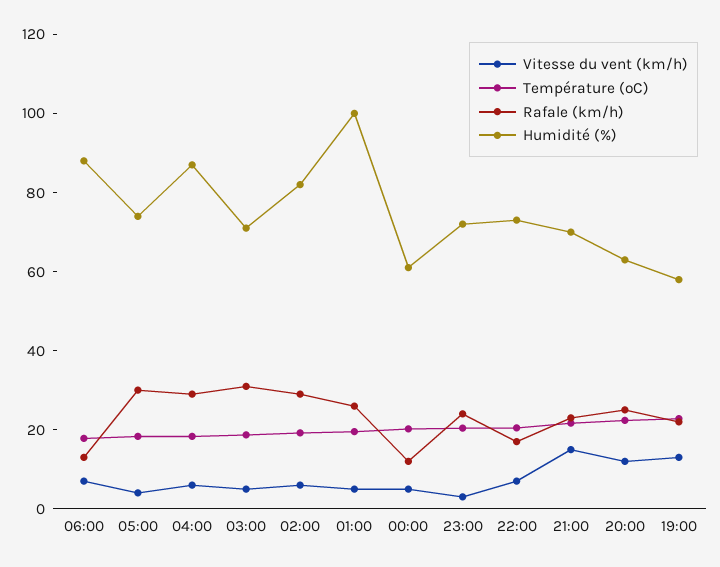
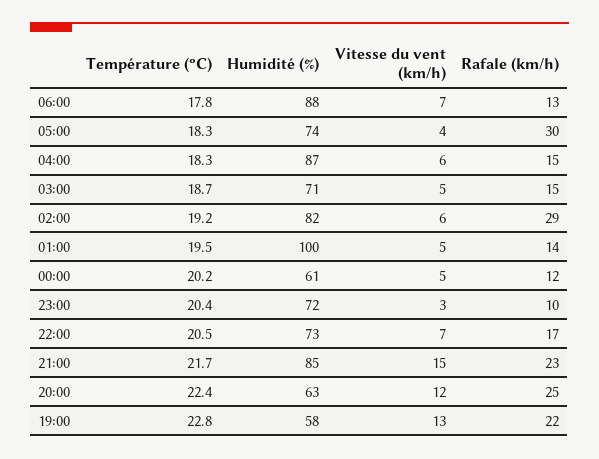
  {
    "Vitesse du vent (km/h)": {
      "06:00": 7,
      "05:00": 4,
      "04:00": 6,
      "03:00": 5,
      "02:00": 6,
      "01:00": 5,
      "00:00": 5,
      "23:00": 3,
      "22:00": 7,
      "21:00": 15,
      "20:00": 12,
      "19:00": 13
    },
    "Température (ºC)": {
      "06:00": 17.8,
      "05:00": 18.3,
      "04:00": 18.3,
      "03:00": 18.7,
      "02:00": 19.2,
      "01:00": 19.5,
      "00:00": 20.2,
      "23:00": 20.4,
      "22:00": 20.5,
      "21:00": 21.7,
      "20:00": 22.4,
      "19:00": 22.8
    },
    "Rafale (km/h)": {
      "06:00": 13,
      "05:00": 30,
-     "04:00": 30,
+     "04:00": 15,
-     "03:00": 30,
+     "03:00": 15,
      "02:00": 29,
-     "01:00": 25,
+     "01:00": 14,
      "00:00": 12,
-     "23:00": 25,
+     "23:00": 10,
      "22:00": 17,
      "21:00": 23,
      "20:00": 25,
      "19:00": 22
    },
    "Humidité (%)": {
      "06:00": 88,
      "05:00": 74,
      "04:00": 87,
      "03:00": 71,
      "02:00": 82,
      "01:00": 100,
      "00:00": 61,
      "23:00": 72,
      "22:00": 73,
-     "21:00": 70,
+     "21:00": 85,
      "20:00": 63,
      "19:00": 58
    }
  }

